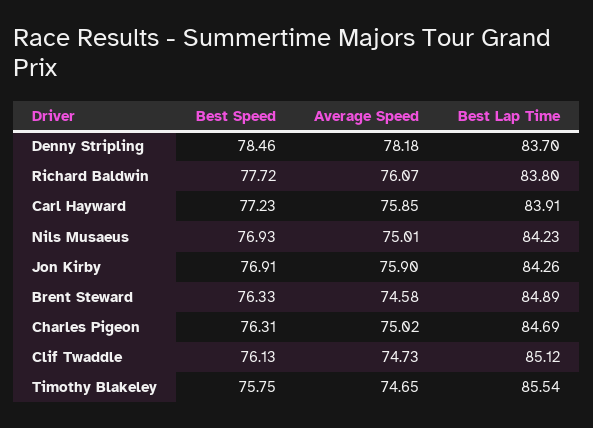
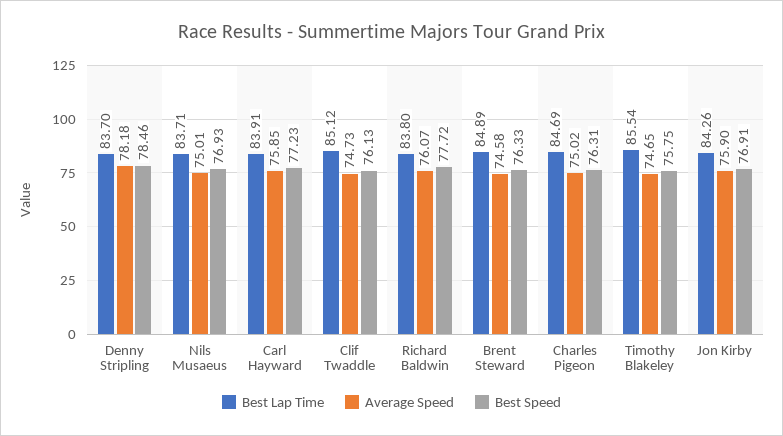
  {
    "Best Speed": {
      "Denny Stripling": 78.46,
      "Richard Baldwin": 77.72,
      "Carl Hayward": 77.23,
      "Nils Musaeus": 76.93,
      "Jon Kirby": 76.91,
      "Brent Steward": 76.33,
      "Charles Pigeon": 76.31,
      "Clif Twaddle": 76.13,
      "Timothy Blakeley": 75.75
    },
    "Average Speed": {
      "Denny Stripling": 78.18,
      "Richard Baldwin": 76.07,
      "Carl Hayward": 75.85,
      "Nils Musaeus": 75.01,
      "Jon Kirby": 75.9,
      "Brent Steward": 74.58,
      "Charles Pigeon": 75.02,
      "Clif Twaddle": 74.73,
      "Timothy Blakeley": 74.65
    },
    "Best Lap Time": {
      "Denny Stripling": 83.7,
      "Richard Baldwin": 83.8,
      "Carl Hayward": 83.91,
-     "Nils Musaeus": 84.23,
+     "Nils Musaeus": 83.71,
      "Jon Kirby": 84.26,
      "Brent Steward": 84.89,
      "Charles Pigeon": 84.69,
      "Clif Twaddle": 85.12,
      "Timothy Blakeley": 85.54
    }
  }

